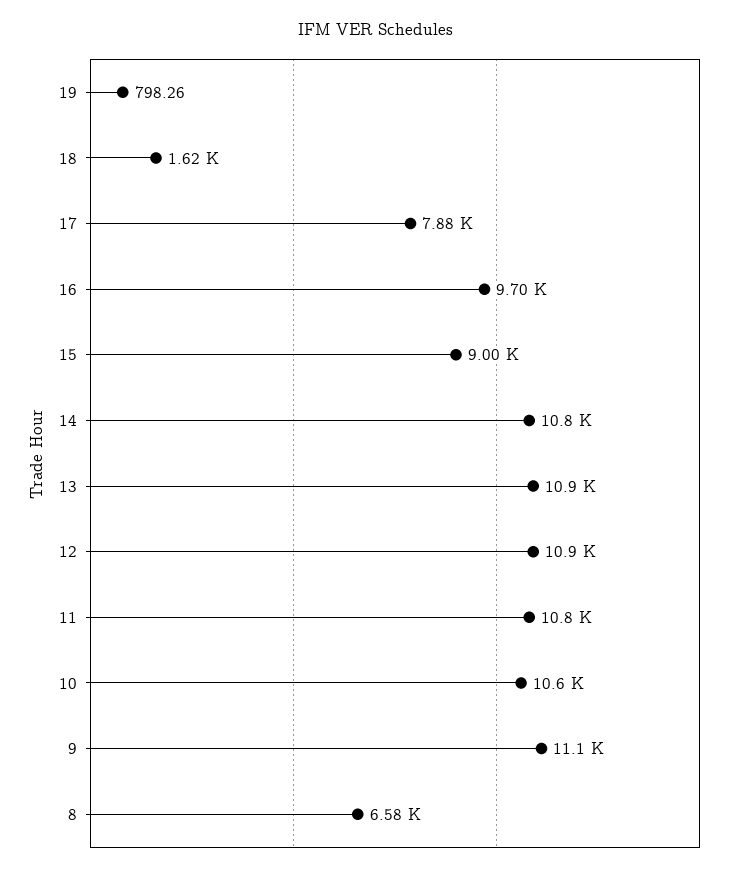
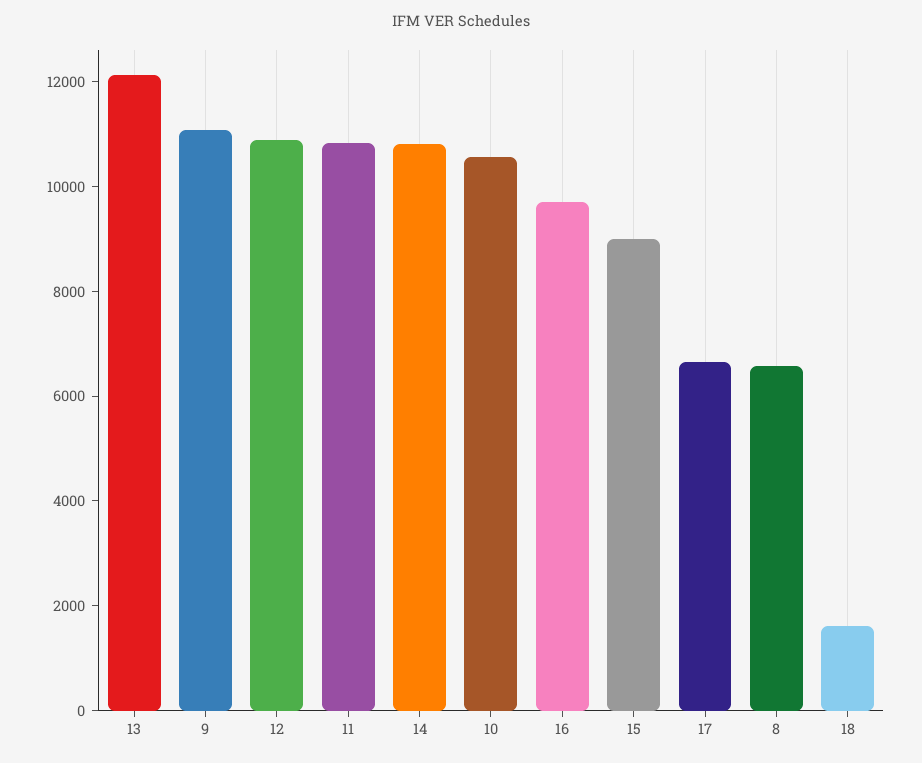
  {
-   "19": 798.26,
    "18": 1620,
-   "17": 7880,
+   "17": 6500,
    "16": 9700,
    "15": 9000,
    "14": 10800,
-   "13": 10900,
+   "13": 12000,
    "12": 10900,
    "11": 10800,
    "10": 10600,
    "9": 11100,
    "8": 6580
  }

